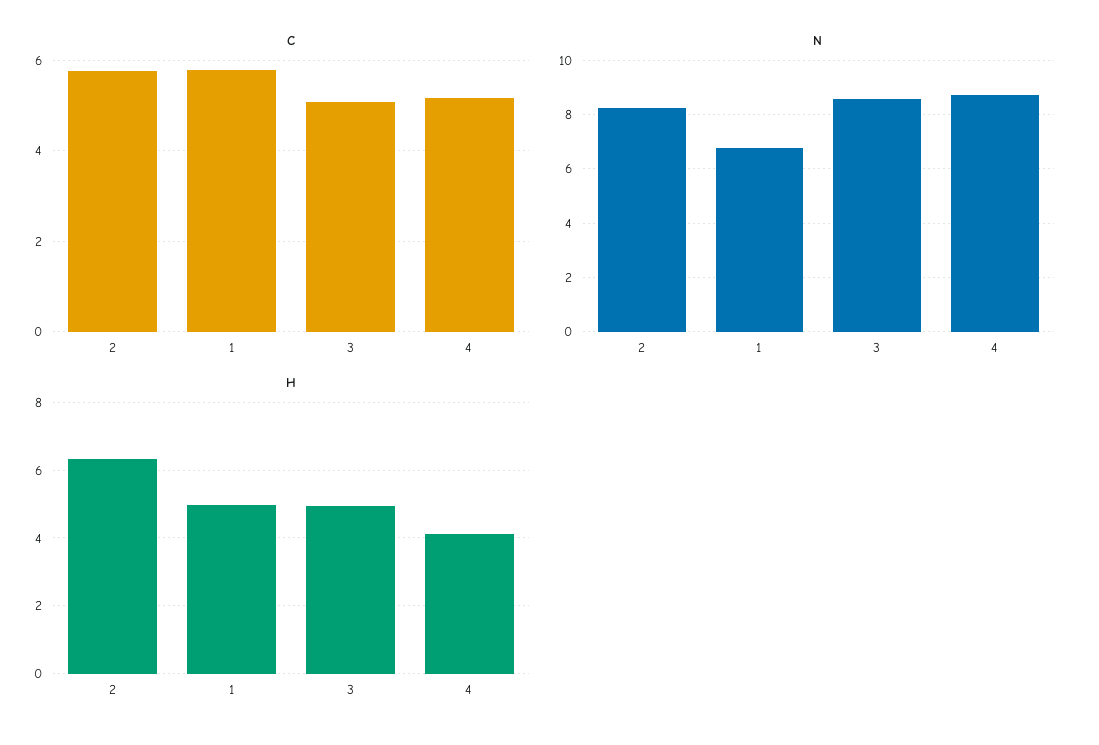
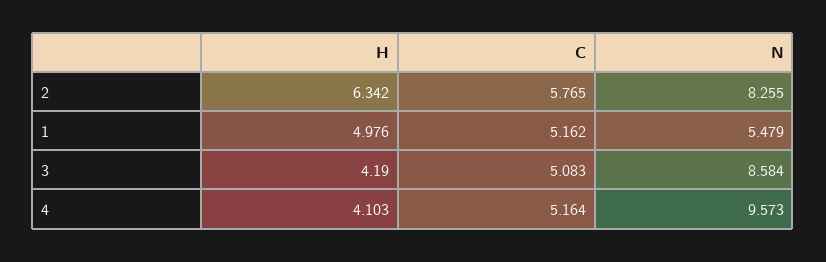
  {
    "C": {
      "2": 5.765,
-     "1": 5.8,
+     "1": 5.162,
      "3": 5.083,
      "4": 5.164
    },
    "N": {
      "2": 8.255,
-     "1": 6.75,
+     "1": 5.479,
      "3": 8.584,
-     "4": 8.75
+     "4": 9.573
    },
    "H": {
      "2": 6.342,
      "1": 4.976,
-     "3": 5,
+     "3": 4.19,
      "4": 4.103
    }
  }

